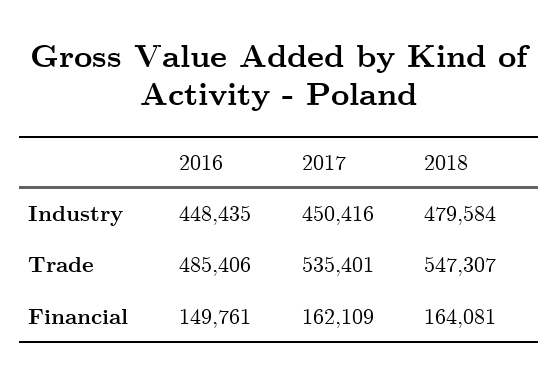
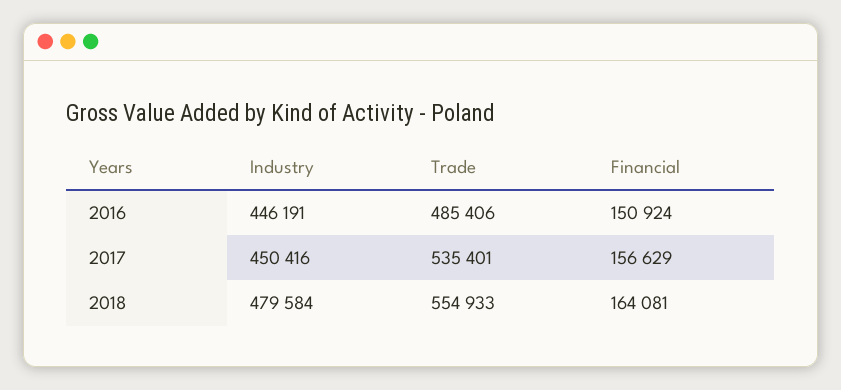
  {
    "2016": {
-     "Industry": 448435,
+     "Industry": 446191,
      "Trade": 485406,
-     "Financial": 149761
+     "Financial": 150924
    },
    "2017": {
      "Industry": 450416,
      "Trade": 535401,
-     "Financial": 162109
+     "Financial": 156629
    },
    "2018": {
      "Industry": 479584,
-     "Trade": 547307,
+     "Trade": 554933,
      "Financial": 164081
    }
  }

